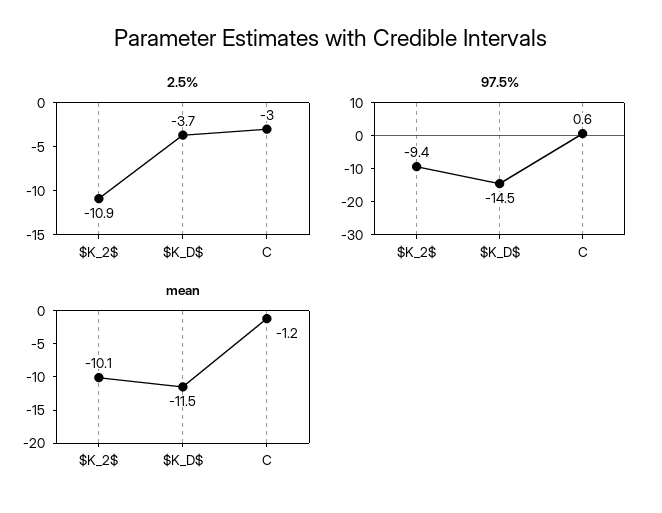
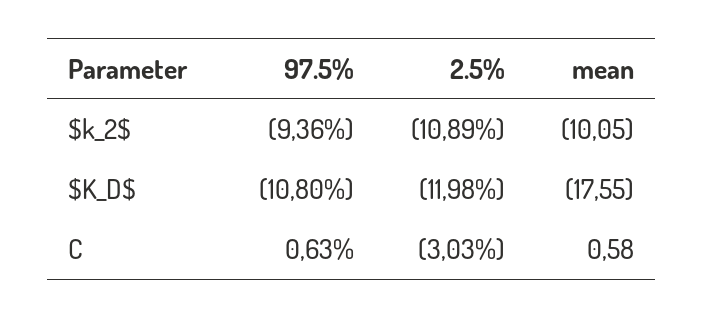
  {
    "2.5%": {
      "$K_2$": -10.89,
-     "$K_D$": -3.7,
+     "$K_D$": -11.98,
      "C": -3.03
    },
    "97.5%": {
      "$K_2$": -9.36,
-     "$K_D$": -14.5,
+     "$K_D$": -10.8,
      "C": 0.63
    },
    "mean": {
      "$K_2$": -10.05,
-     "$K_D$": -11.5,
+     "$K_D$": -17.55,
-     "C": -1.2
+     "C": 0.58
    }
  }

